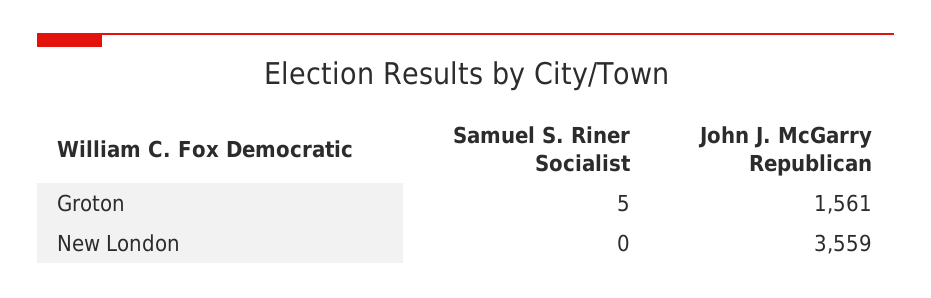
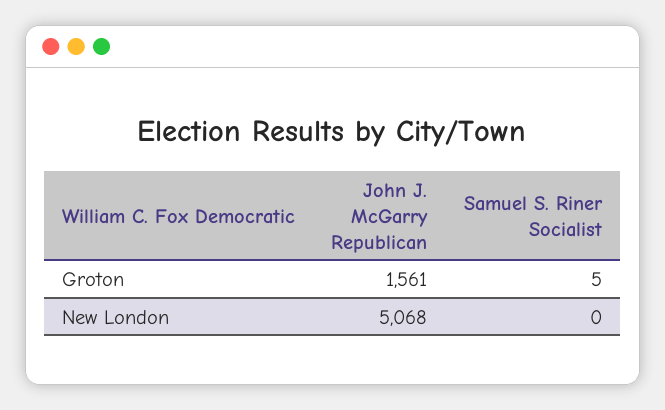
  {
    "Samuel S. Riner Socialist": {
      "Groton": 5,
      "New London": 0
    },
    "John J. McGarry Republican": {
      "Groton": 1561,
-     "New London": 3559
+     "New London": 5068
    }
  }

